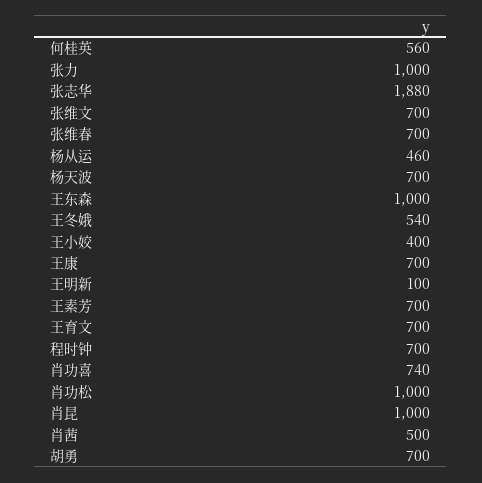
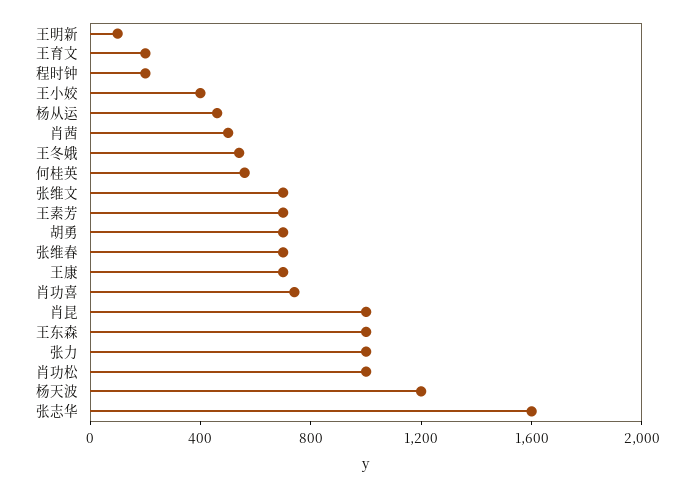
  {
    "何桂英": 560,
    "张力": 1000,
-   "张志华": 1880,
+   "张志华": 1600,
    "张维文": 700,
    "张维春": 700,
    "杨从运": 460,
-   "杨天波": 700,
+   "杨天波": 1200,
    "王东森": 1000,
    "王冬娥": 540,
    "王小姣": 400,
    "王康": 700,
    "王明新": 100,
    "王素芳": 700,
-   "王育文": 700,
+   "王育文": 200,
-   "程时钟": 700,
+   "程时钟": 200,
    "肖功喜": 740,
    "肖功松": 1000,
    "肖昆": 1000,
    "肖茜": 500,
    "胡勇": 700
  }

